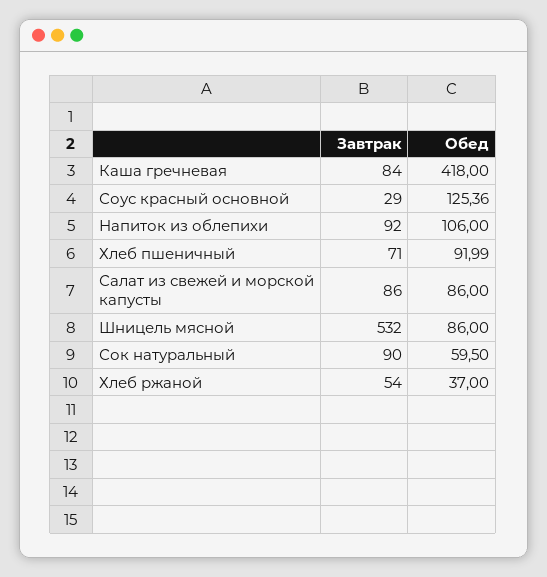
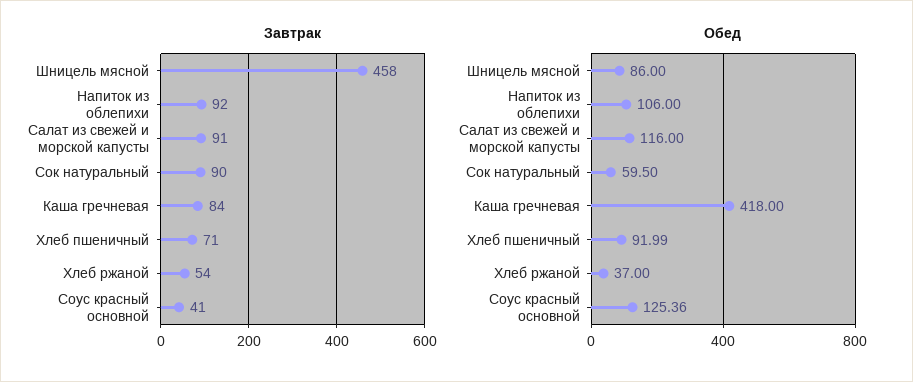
  {
    "Завтрак": {
      "Каша гречневая": 84,
-     "Соус красный основной": 29,
+     "Соус красный основной": 41,
      "Напиток из облепихи": 92,
      "Хлеб пшеничный": 71,
-     "Салат из свежей и морской капусты": 86,
+     "Салат из свежей и морской капусты": 91,
-     "Шницель мясной": 532,
+     "Шницель мясной": 458,
      "Сок натуральный": 90,
      "Хлеб ржаной": 54
    },
    "Обед": {
      "Каша гречневая": 418,
      "Соус красный основной": 125.36,
      "Напиток из облепихи": 106,
      "Хлеб пшеничный": 91.99,
-     "Салат из свежей и морской капусты": 86,
+     "Салат из свежей и морской капусты": 116,
      "Шницель мясной": 86,
      "Сок натуральный": 59.5,
      "Хлеб ржаной": 37
    }
  }

